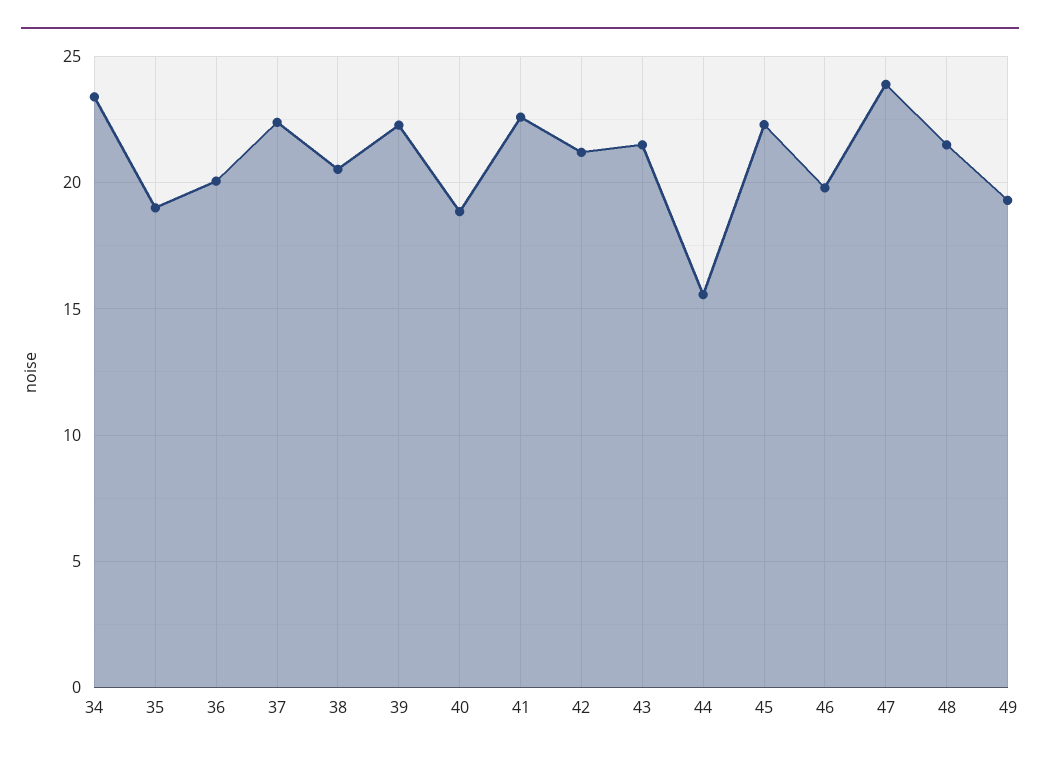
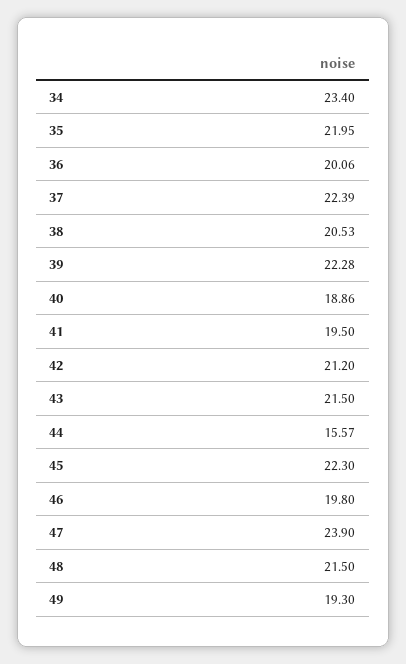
  {
    "34": 23.4,
-   "35": 19,
+   "35": 21.95,
    "36": 20.06,
    "37": 22.39,
    "38": 20.53,
    "39": 22.28,
    "40": 18.86,
-   "41": 22.5,
+   "41": 19.5,
    "42": 21.2,
    "43": 21.5,
    "44": 15.57,
    "45": 22.3,
    "46": 19.8,
    "47": 23.9,
    "48": 21.5,
    "49": 19.3
  }

